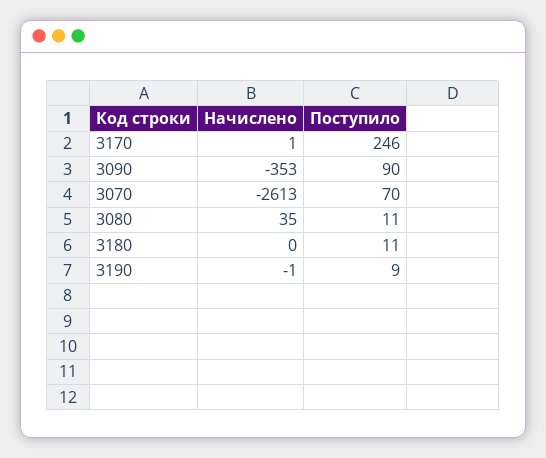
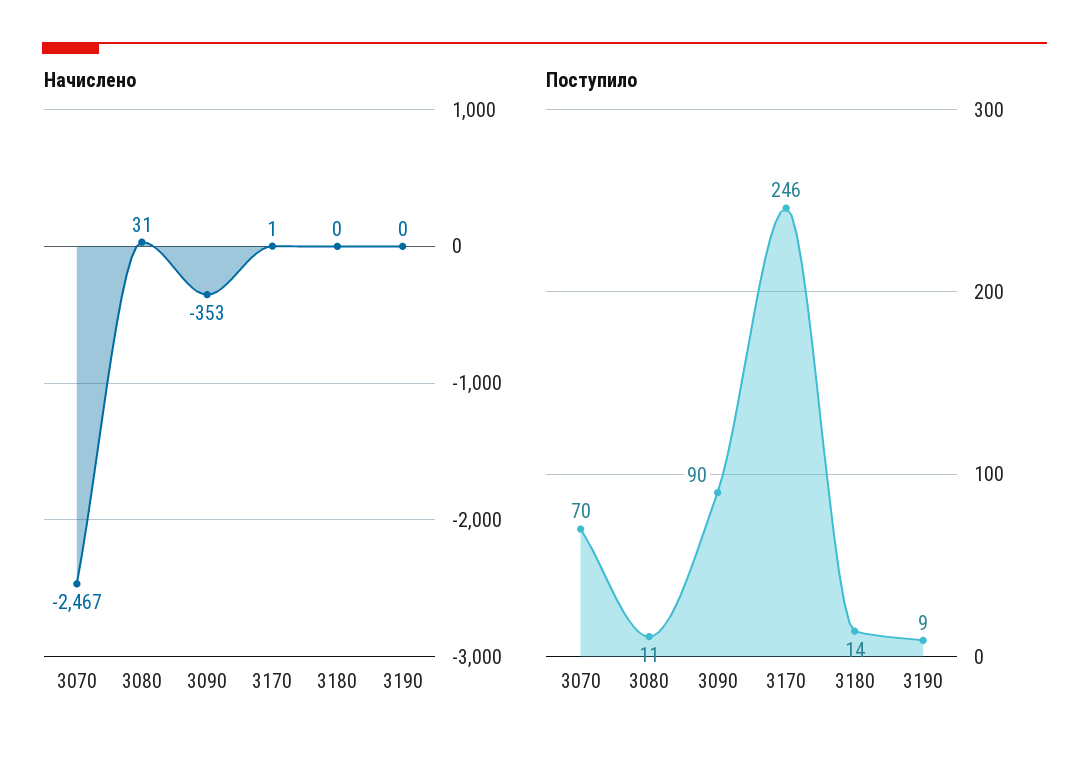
  {
    "Начислено": {
      "3170": 1,
      "3090": -353,
-     "3070": -2613,
+     "3070": -2467,
-     "3080": 35,
+     "3080": 31,
      "3180": 0,
-     "3190": -1
+     "3190": 0
    },
    "Поступило": {
      "3170": 246,
      "3090": 90,
      "3070": 70,
      "3080": 11,
-     "3180": 11,
+     "3180": 14,
      "3190": 9
    }
  }

